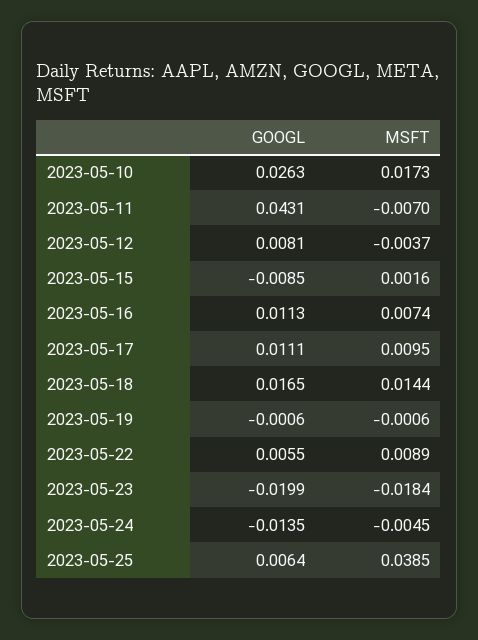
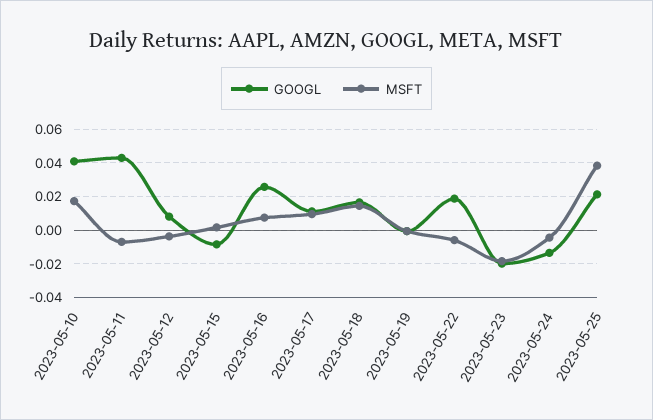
  {
    "GOOGL": {
-     "2023-05-10": 0.0263,
+     "2023-05-10": 0.04,
      "2023-05-11": 0.0431,
      "2023-05-12": 0.0081,
      "2023-05-15": -0.0085,
-     "2023-05-16": 0.0113,
+     "2023-05-16": 0.025,
      "2023-05-17": 0.0111,
      "2023-05-18": 0.0165,
      "2023-05-19": -0.0006,
-     "2023-05-22": 0.0055,
+     "2023-05-22": 0.02,
      "2023-05-23": -0.0199,
      "2023-05-24": -0.0135,
-     "2023-05-25": 0.0064
+     "2023-05-25": 0.02
    },
    "MSFT": {
      "2023-05-10": 0.0173,
      "2023-05-11": -0.007,
      "2023-05-12": -0.0037,
      "2023-05-15": 0.0016,
      "2023-05-16": 0.0074,
      "2023-05-17": 0.0095,
      "2023-05-18": 0.0144,
      "2023-05-19": -0.0006,
-     "2023-05-22": 0.0089,
+     "2023-05-22": -0.005,
      "2023-05-23": -0.0184,
      "2023-05-24": -0.0045,
      "2023-05-25": 0.0385
    }
  }

